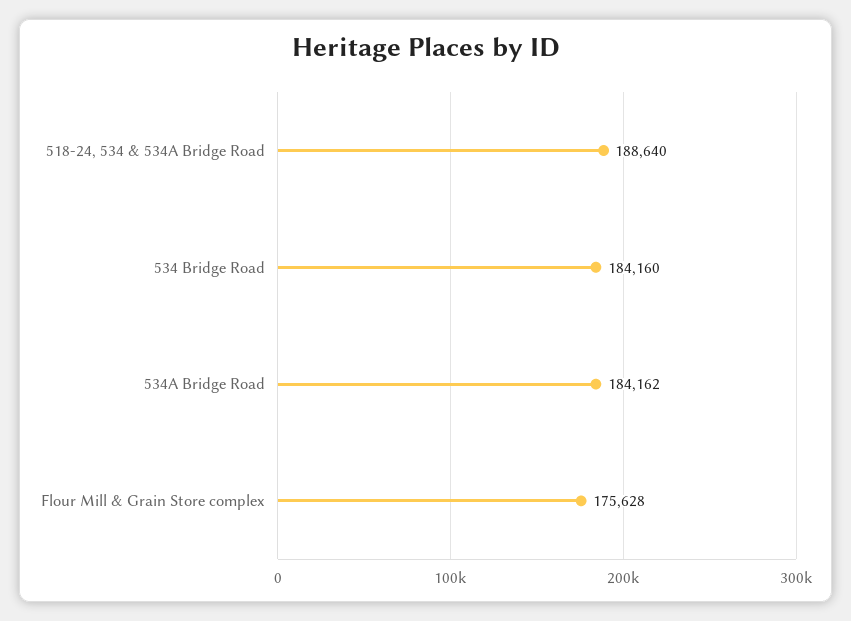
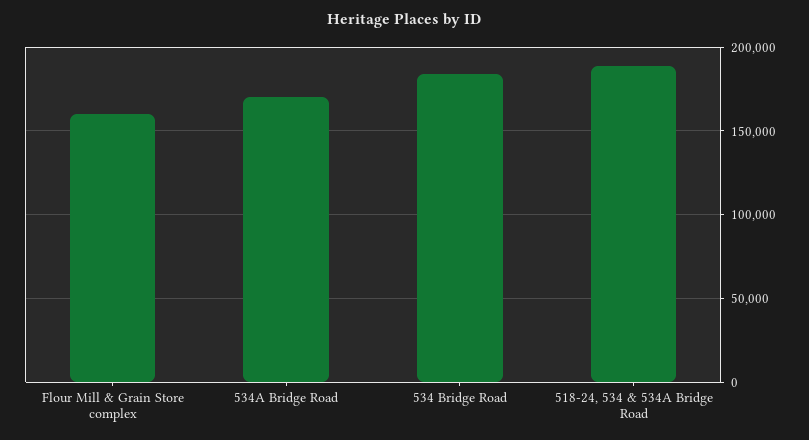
  {
    "518-24, 534 & 534A Bridge Road": 188640,
    "534 Bridge Road": 184160,
-   "534A Bridge Road": 184162,
+   "534A Bridge Road": 170000,
-   "Flour Mill & Grain Store complex": 175628
+   "Flour Mill & Grain Store complex": 160000
  }

